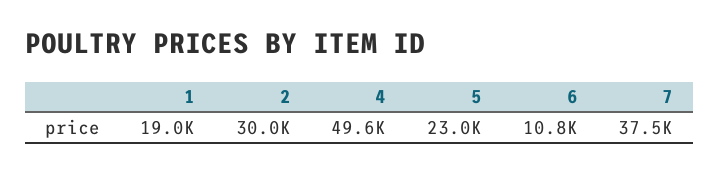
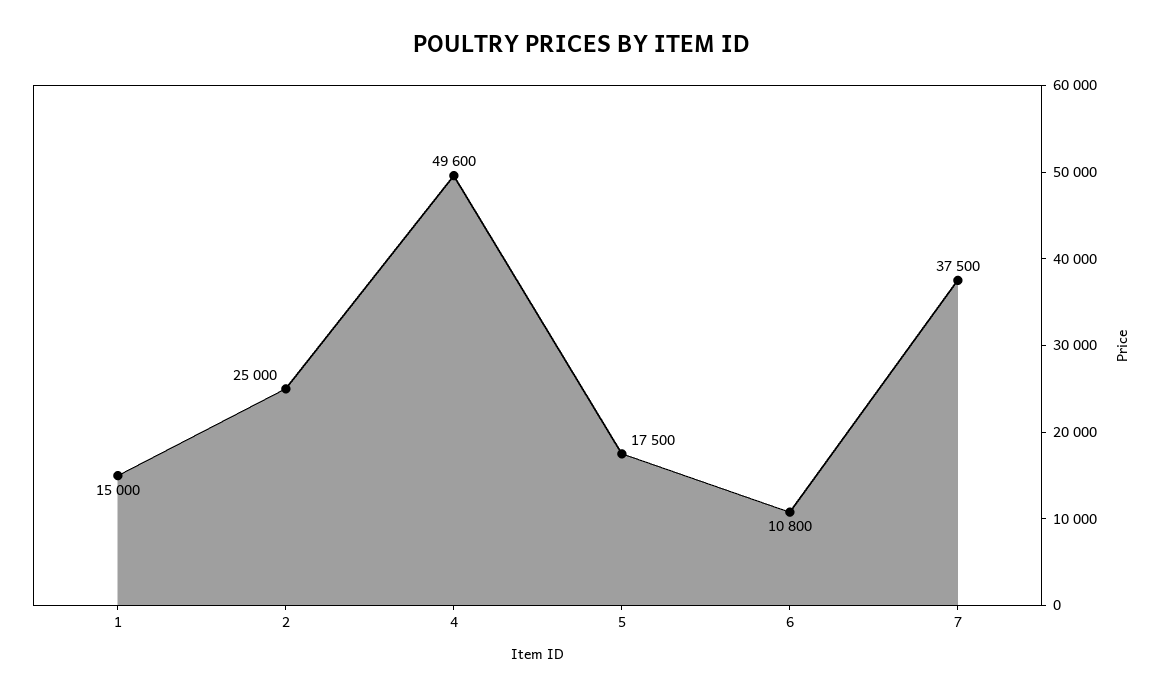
  {
-   "1": 19000,
+   "1": 15000,
-   "2": 30000,
+   "2": 25000,
    "4": 49600,
-   "5": 23000,
+   "5": 17500,
    "6": 10800,
    "7": 37500
  }

